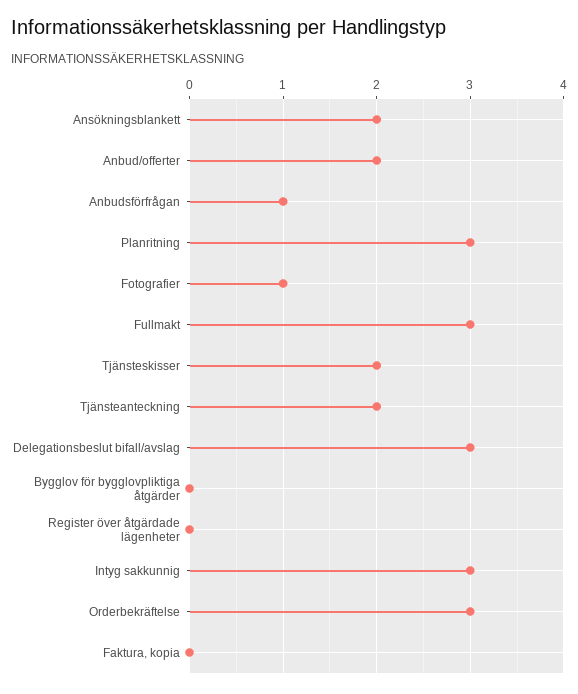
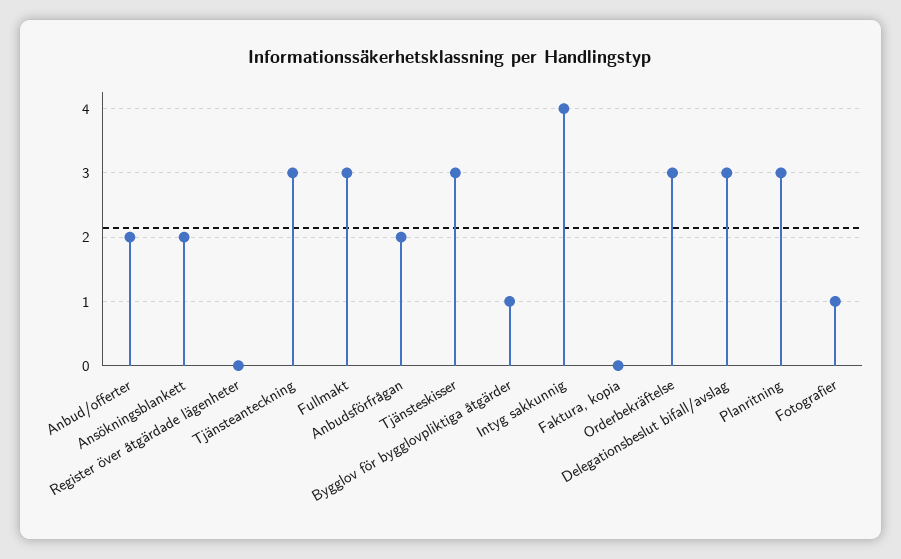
  {
    "Ansökningsblankett": 2,
    "Anbud/offerter": 2,
-   "Anbudsförfrågan": 1,
+   "Anbudsförfrågan": 2,
    "Planritning": 3,
    "Fotografier": 1,
    "Fullmakt": 3,
-   "Tjänsteskisser": 2,
+   "Tjänsteskisser": 3,
-   "Tjänsteanteckning": 2,
+   "Tjänsteanteckning": 3,
    "Delegationsbeslut bifall/avslag": 3,
-   "Bygglov för bygglovpliktiga åtgärder": 0,
+   "Bygglov för bygglovpliktiga åtgärder": 1,
    "Register över åtgärdade lägenheter": 0,
-   "Intyg sakkunnig": 3,
+   "Intyg sakkunnig": 4,
    "Orderbekräftelse": 3,
    "Faktura, kopia": 0
  }

